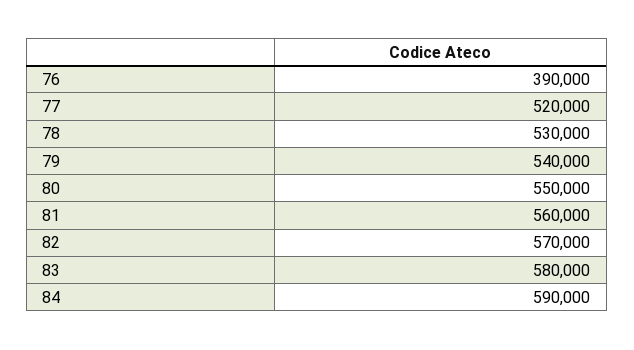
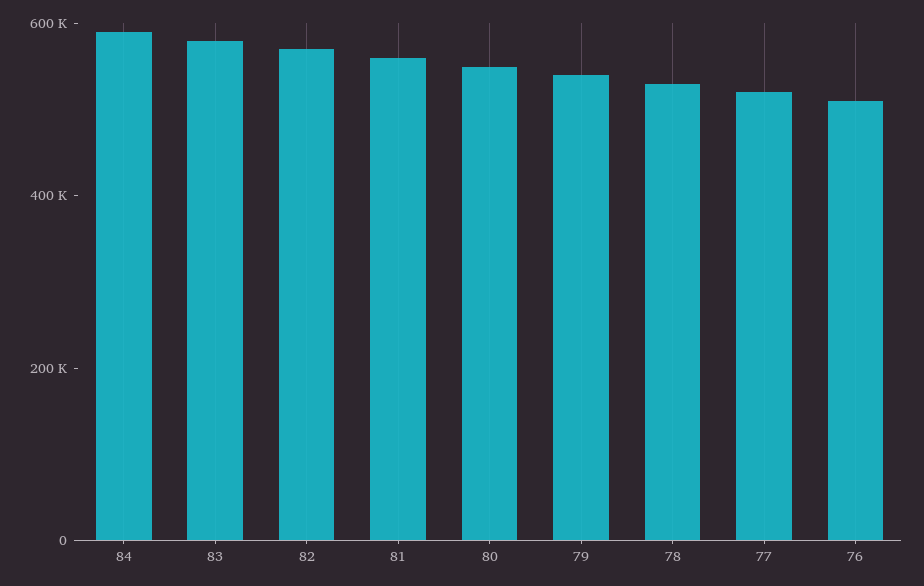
  {
-   "76": 390000,
+   "76": 500000,
    "77": 520000,
    "78": 530000,
    "79": 540000,
    "80": 550000,
    "81": 560000,
    "82": 570000,
    "83": 580000,
    "84": 590000
  }

